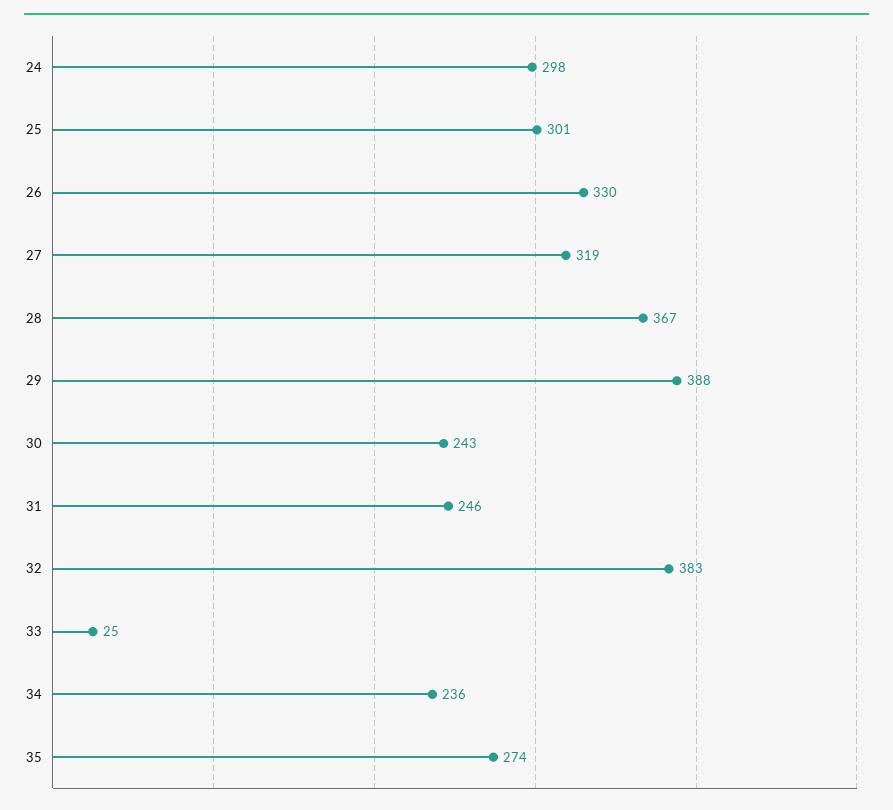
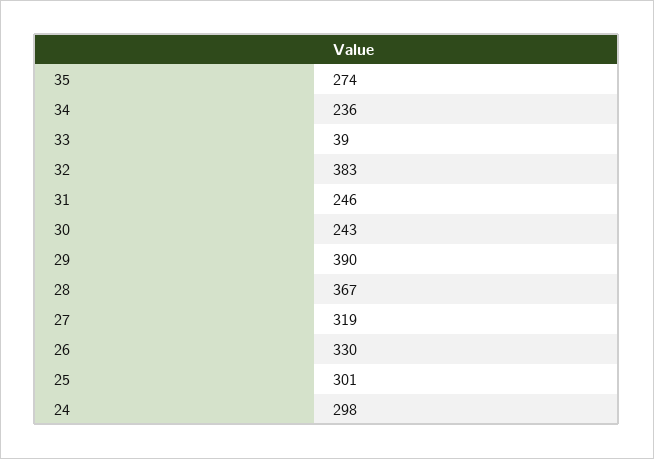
  {
    "24": 298,
    "25": 301,
    "26": 330,
    "27": 319,
    "28": 367,
-   "29": 388,
+   "29": 390,
    "30": 243,
    "31": 246,
    "32": 383,
-   "33": 25,
+   "33": 39,
    "34": 236,
    "35": 274
  }

